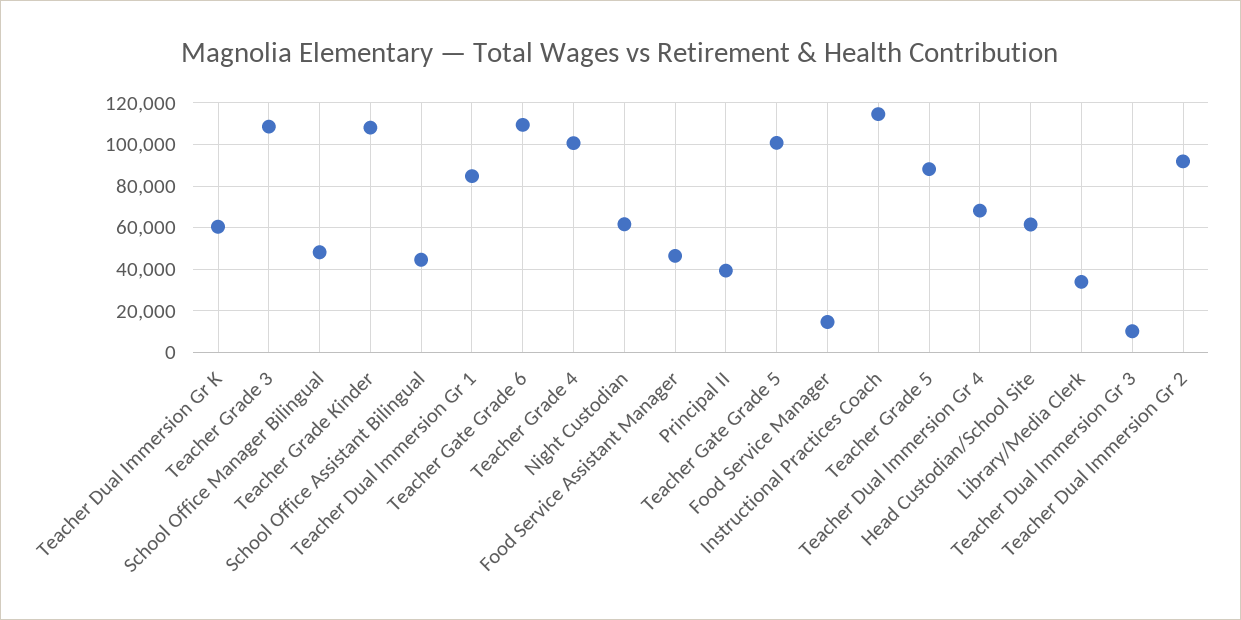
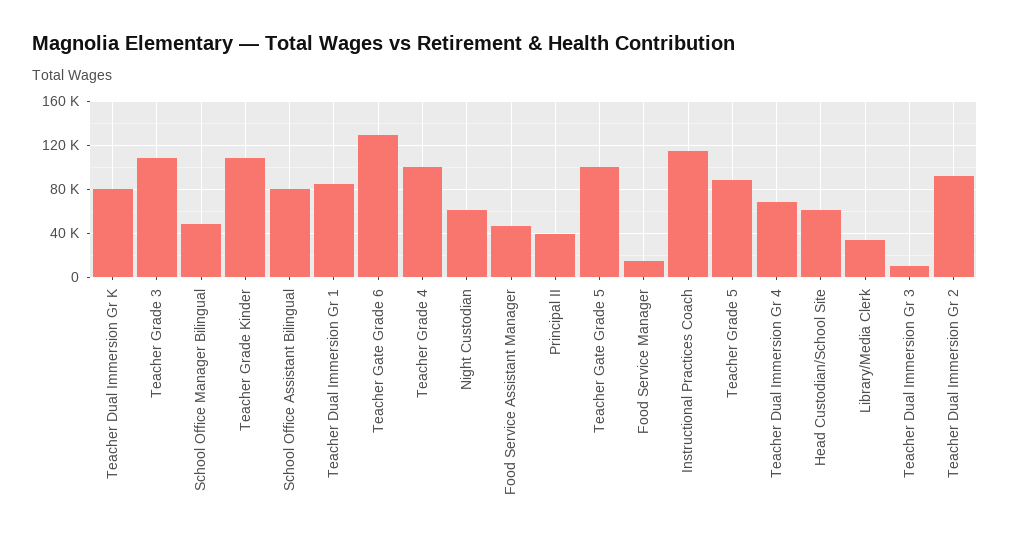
  {
-   "Teacher Dual Immersion Gr K": 60000,
+   "Teacher Dual Immersion Gr K": 80000,
    "Teacher Grade 3": 110000,
    "School Office Manager Bilingual": 50000,
    "Teacher Grade Kinder": 110000,
-   "School Office Assistant Bilingual": 45000,
+   "School Office Assistant Bilingual": 80000,
    "Teacher Dual Immersion Gr 1": 85000,
-   "Teacher Gate Grade 6": 110000,
+   "Teacher Gate Grade 6": 130000,
    "Teacher Grade 4": 100000,
    "Night Custodian": 60000,
    "Food Service Assistant Manager": 45000,
    "Principal II": 40000,
    "Teacher Gate Grade 5": 100000,
    "Food Service Manager": 15000,
    "Instructional Practices Coach": 115000,
    "Teacher Grade 5": 90000,
    "Teacher Dual Immersion Gr 4": 70000,
    "Head Custodian/School Site": 60000,
    "Library/Media Clerk": 35000,
    "Teacher Dual Immersion Gr 3": 10000,
    "Teacher Dual Immersion Gr 2": 90000
  }

